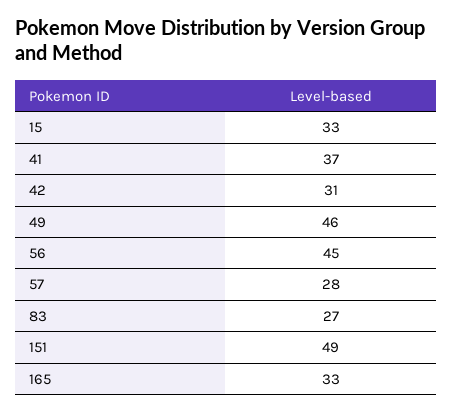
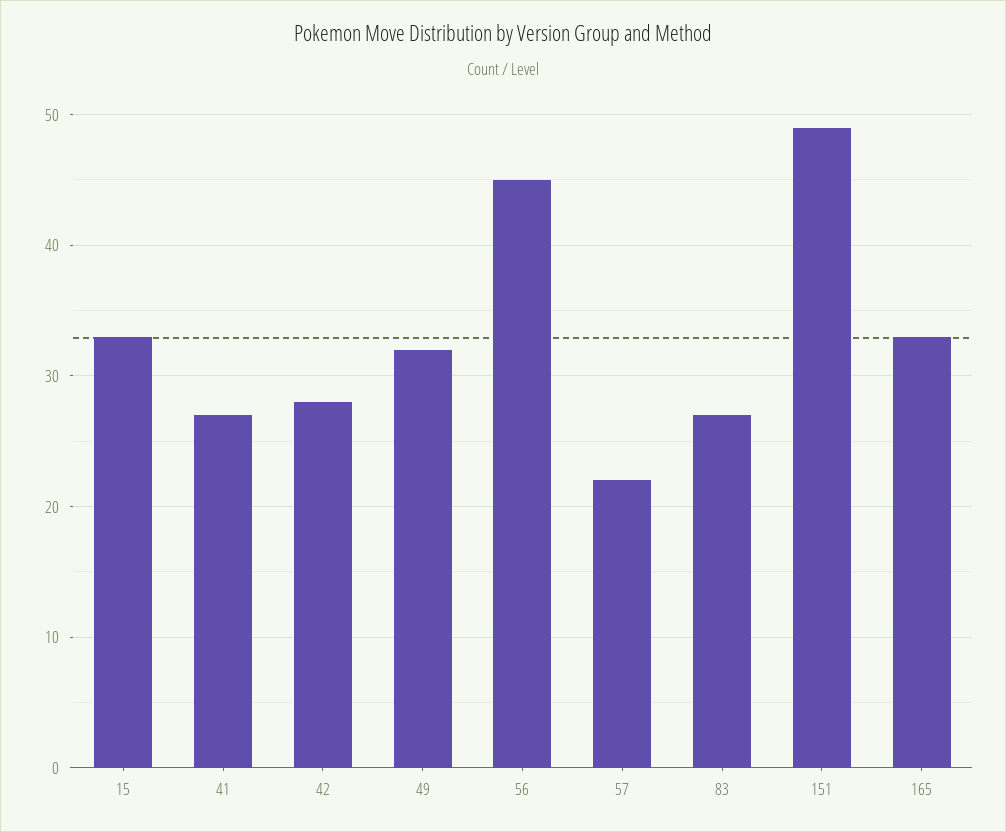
  {
    "15": 33,
-   "41": 37,
+   "41": 27,
-   "42": 31,
+   "42": 28,
-   "49": 46,
+   "49": 32,
    "56": 45,
-   "57": 28,
+   "57": 22,
    "83": 27,
    "151": 49,
    "165": 33
  }

